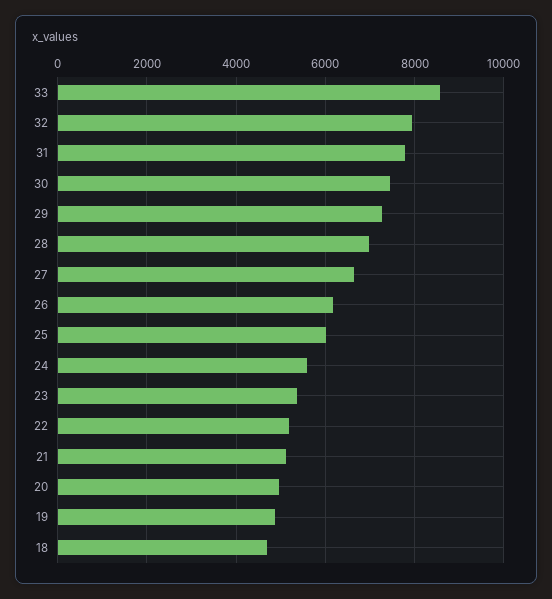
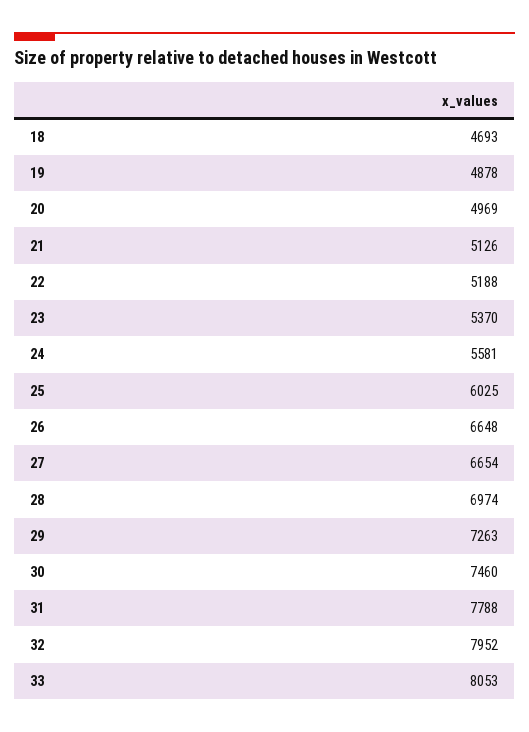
  {
-   "33": 8600,
+   "33": 8053,
    "32": 7952,
    "31": 7788,
    "30": 7460,
    "29": 7263,
    "28": 6974,
    "27": 6654,
-   "26": 6200,
+   "26": 6648,
    "25": 6025,
    "24": 5581,
    "23": 5370,
    "22": 5188,
    "21": 5126,
    "20": 4969,
    "19": 4878,
    "18": 4693
  }

